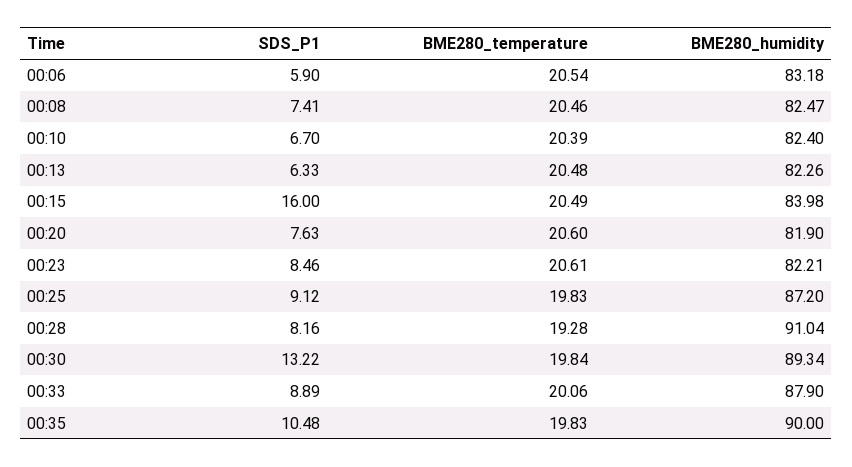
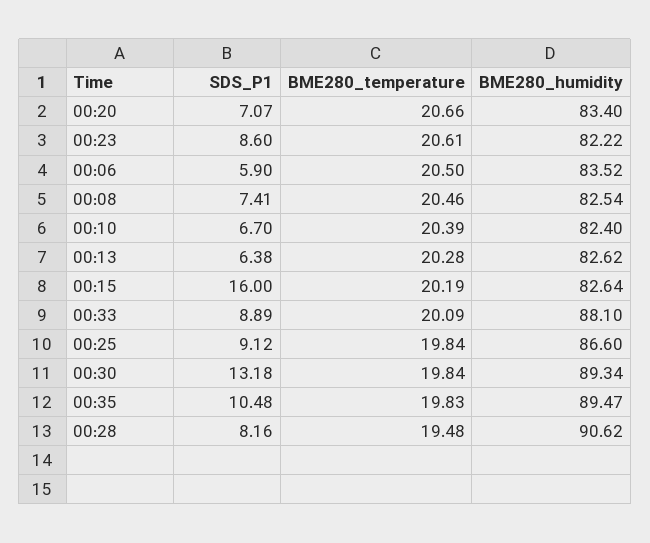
  {
    "SDS_P1": {
      "00:06": 5.9,
      "00:08": 7.41,
      "00:10": 6.7,
-     "00:13": 6.33,
+     "00:13": 6.38,
      "00:15": 16,
-     "00:20": 7.63,
+     "00:20": 7.07,
-     "00:23": 8.46,
+     "00:23": 8.6,
      "00:25": 9.12,
      "00:28": 8.16,
-     "00:30": 13.22,
+     "00:30": 13.18,
      "00:33": 8.89,
      "00:35": 10.48
    },
    "BME280_temperature": {
-     "00:06": 20.54,
+     "00:06": 20.5,
      "00:08": 20.46,
      "00:10": 20.39,
-     "00:13": 20.48,
+     "00:13": 20.28,
-     "00:15": 20.49,
+     "00:15": 20.19,
-     "00:20": 20.6,
+     "00:20": 20.66,
      "00:23": 20.61,
-     "00:25": 19.83,
+     "00:25": 19.84,
-     "00:28": 19.28,
+     "00:28": 19.48,
      "00:30": 19.84,
-     "00:33": 20.06,
+     "00:33": 20.09,
      "00:35": 19.83
    },
    "BME280_humidity": {
-     "00:06": 83.18,
+     "00:06": 83.52,
-     "00:08": 82.47,
+     "00:08": 82.54,
      "00:10": 82.4,
-     "00:13": 82.26,
+     "00:13": 82.62,
-     "00:15": 83.98,
+     "00:15": 82.64,
-     "00:20": 81.9,
+     "00:20": 83.4,
-     "00:23": 82.21,
+     "00:23": 82.22,
-     "00:25": 87.2,
+     "00:25": 86.6,
-     "00:28": 91.04,
+     "00:28": 90.62,
      "00:30": 89.34,
-     "00:33": 87.9,
+     "00:33": 88.1,
-     "00:35": 90
+     "00:35": 89.47
    }
  }

